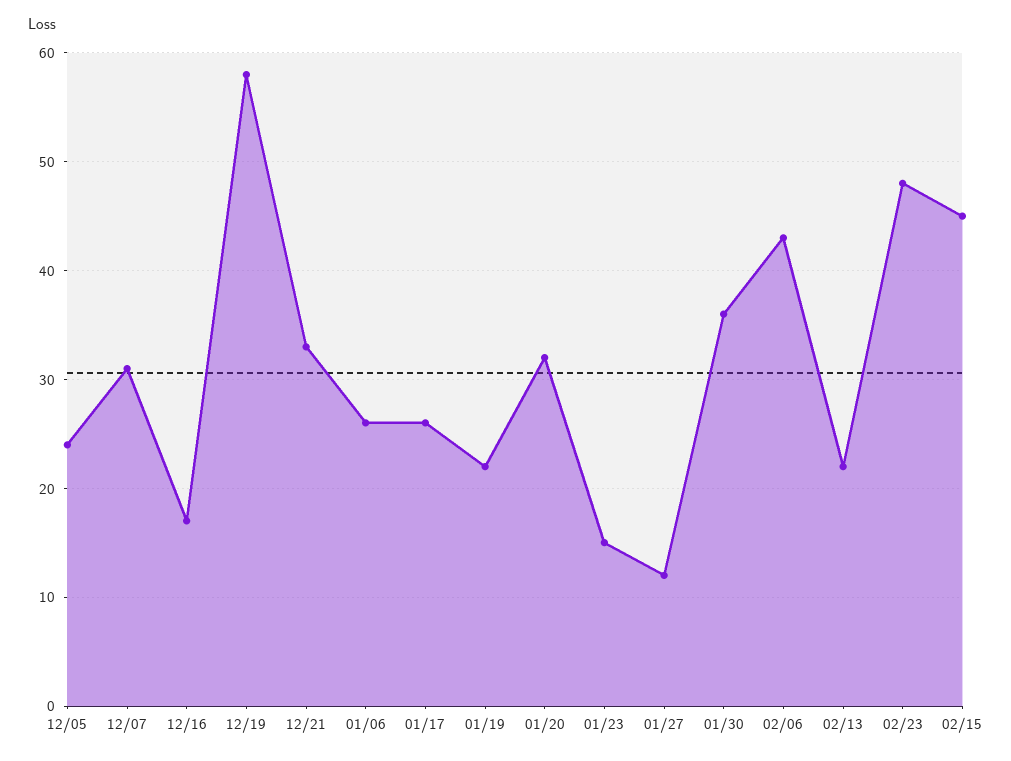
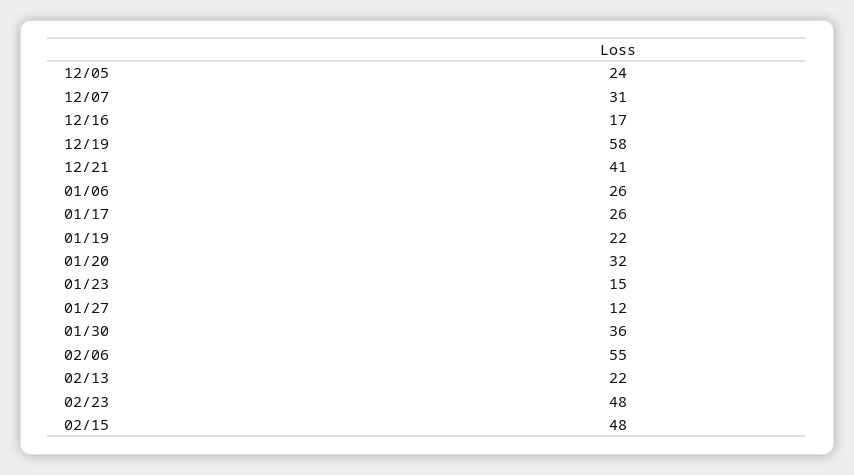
  {
    "12/05": 24,
    "12/07": 31,
    "12/16": 17,
    "12/19": 58,
-   "12/21": 33,
+   "12/21": 41,
    "01/06": 26,
    "01/17": 26,
    "01/19": 22,
    "01/20": 32,
    "01/23": 15,
    "01/27": 12,
    "01/30": 36,
-   "02/06": 43,
+   "02/06": 55,
    "02/13": 22,
    "02/23": 48,
-   "02/15": 45
+   "02/15": 48
  }

